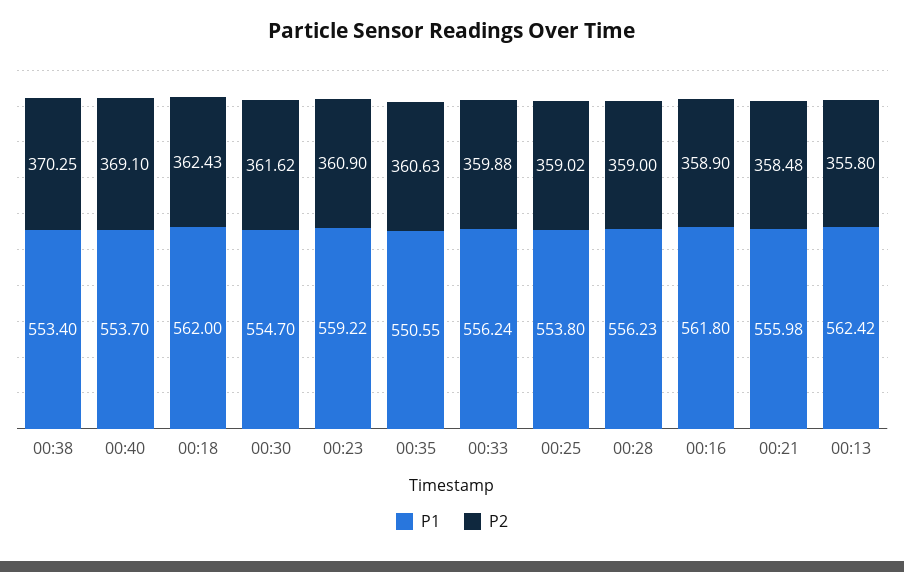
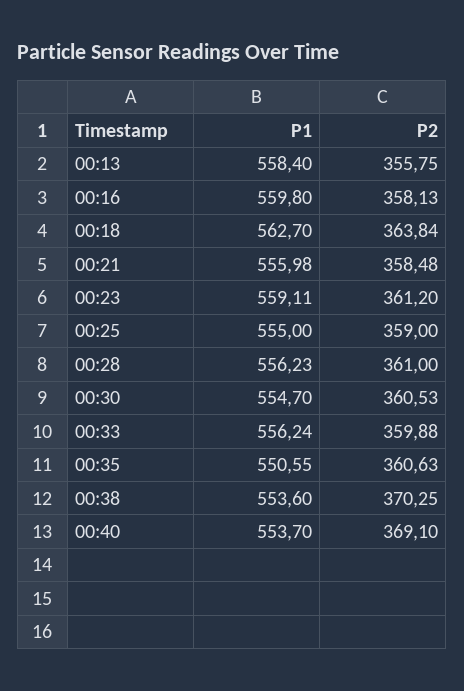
  {
    "P1": {
-     "00:38": 553.4,
+     "00:38": 553.6,
      "00:40": 553.7,
-     "00:18": 562,
+     "00:18": 562.7,
      "00:30": 554.7,
-     "00:23": 559.22,
+     "00:23": 559.11,
      "00:35": 550.55,
      "00:33": 556.24,
-     "00:25": 553.8,
+     "00:25": 555,
      "00:28": 556.23,
-     "00:16": 561.8,
+     "00:16": 559.8,
      "00:21": 555.98,
-     "00:13": 562.42
+     "00:13": 558.4
    },
    "P2": {
      "00:38": 370.25,
      "00:40": 369.1,
-     "00:18": 362.43,
+     "00:18": 363.84,
-     "00:30": 361.62,
+     "00:30": 360.53,
-     "00:23": 360.9,
+     "00:23": 361.2,
      "00:35": 360.63,
      "00:33": 359.88,
-     "00:25": 359.02,
+     "00:25": 359,
-     "00:28": 359,
+     "00:28": 361,
-     "00:16": 358.9,
+     "00:16": 358.13,
      "00:21": 358.48,
-     "00:13": 355.8
+     "00:13": 355.75
    }
  }

